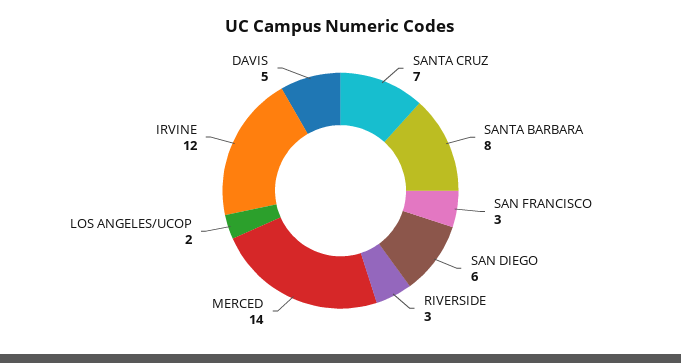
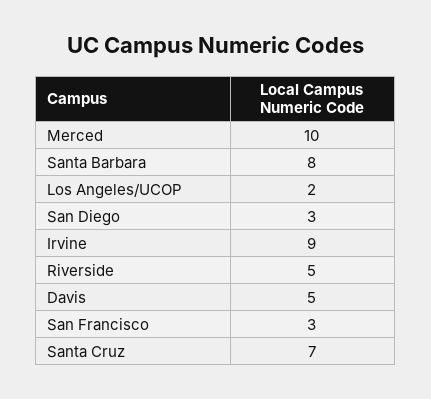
  {
    "SANTA CRUZ": 7,
    "SANTA BARBARA": 8,
    "SAN FRANCISCO": 3,
-   "SAN DIEGO": 6,
+   "SAN DIEGO": 3,
-   "RIVERSIDE": 3,
+   "RIVERSIDE": 5,
-   "MERCED": 14,
+   "MERCED": 10,
    "LOS ANGELES/UCOP": 2,
-   "IRVINE": 12,
+   "IRVINE": 9,
    "DAVIS": 5
  }

